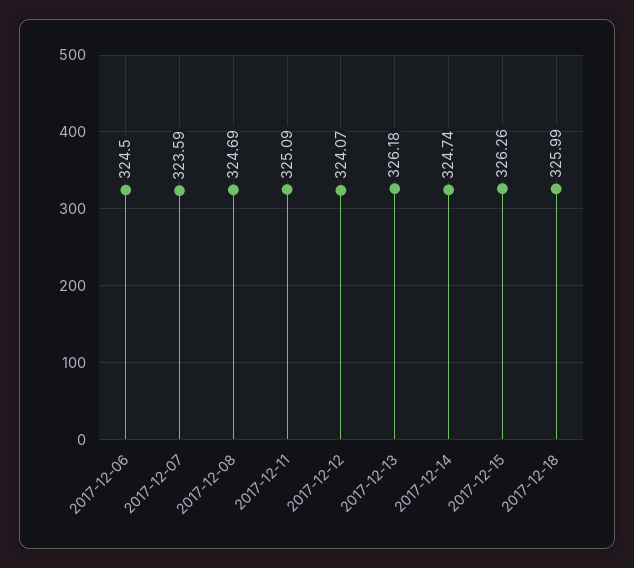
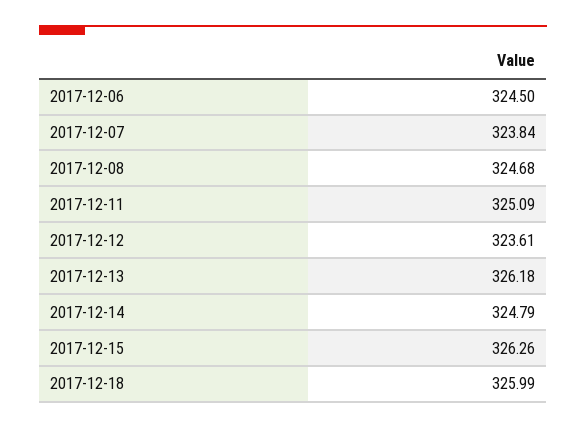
  {
    "2017-12-06": 324.5,
-   "2017-12-07": 323.59,
+   "2017-12-07": 323.84,
-   "2017-12-08": 324.69,
+   "2017-12-08": 324.68,
    "2017-12-11": 325.09,
-   "2017-12-12": 324.07,
+   "2017-12-12": 323.61,
    "2017-12-13": 326.18,
-   "2017-12-14": 324.74,
+   "2017-12-14": 324.79,
    "2017-12-15": 326.26,
    "2017-12-18": 325.99
  }

